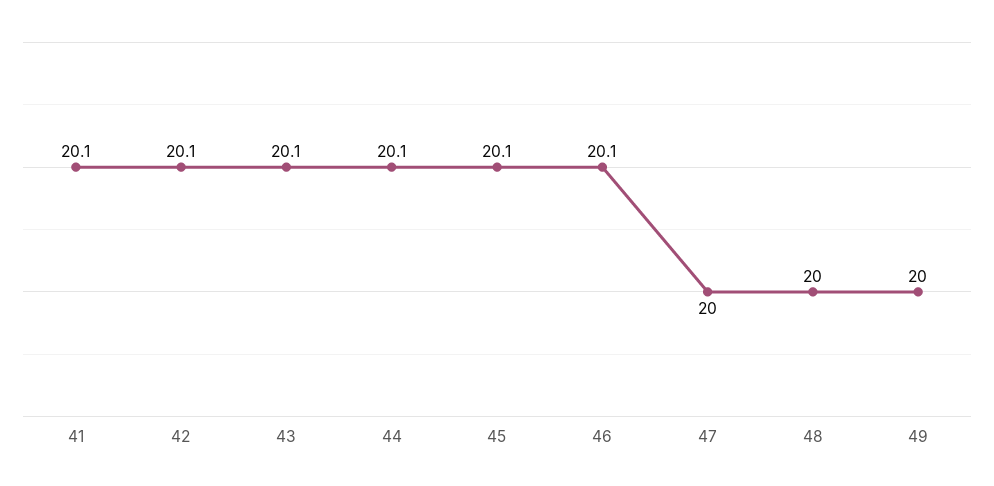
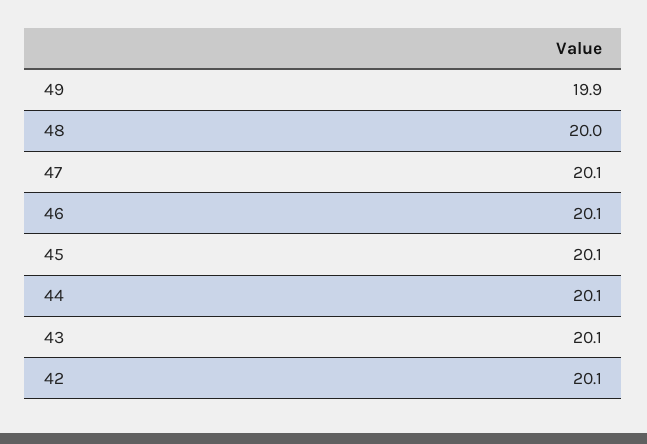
  {
-   "41": 20.1,
    "42": 20.1,
    "43": 20.1,
    "44": 20.1,
    "45": 20.1,
    "46": 20.1,
-   "47": 20,
+   "47": 20.1,
    "48": 20,
-   "49": 20
+   "49": 19.9
  }

